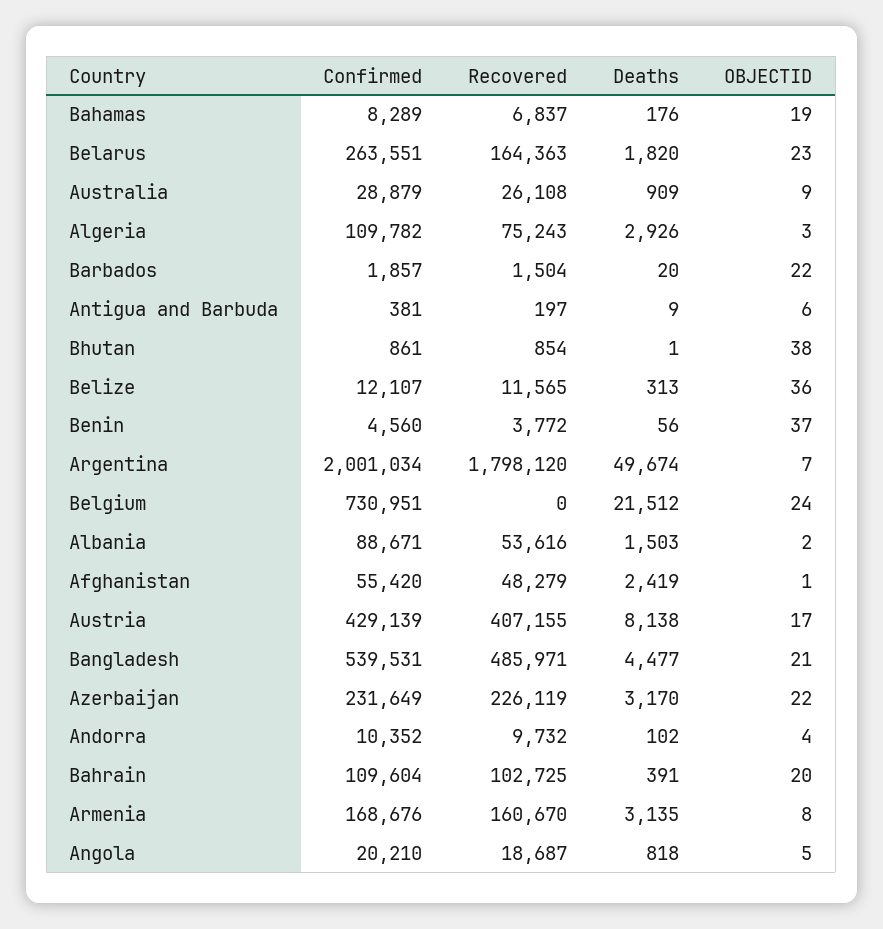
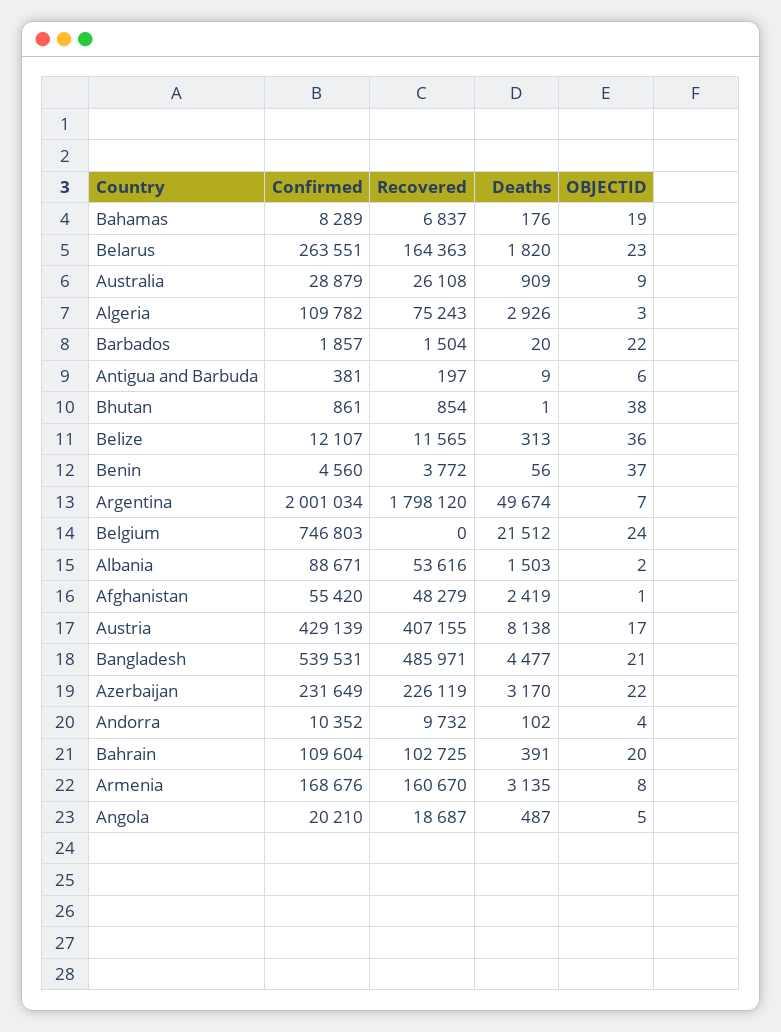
  {
    "Confirmed": {
      "Bahamas": 8289,
      "Belarus": 263551,
      "Australia": 28879,
      "Algeria": 109782,
      "Barbados": 1857,
      "Antigua and Barbuda": 381,
      "Bhutan": 861,
      "Belize": 12107,
      "Benin": 4560,
      "Argentina": 2001034,
-     "Belgium": 730951,
+     "Belgium": 746803,
      "Albania": 88671,
      "Afghanistan": 55420,
      "Austria": 429139,
      "Bangladesh": 539531,
      "Azerbaijan": 231649,
      "Andorra": 10352,
      "Bahrain": 109604,
      "Armenia": 168676,
      "Angola": 20210
    },
    "Recovered": {
      "Bahamas": 6837,
      "Belarus": 164363,
      "Australia": 26108,
      "Algeria": 75243,
      "Barbados": 1504,
      "Antigua and Barbuda": 197,
      "Bhutan": 854,
      "Belize": 11565,
      "Benin": 3772,
      "Argentina": 1798120,
      "Belgium": 0,
      "Albania": 53616,
      "Afghanistan": 48279,
      "Austria": 407155,
      "Bangladesh": 485971,
      "Azerbaijan": 226119,
      "Andorra": 9732,
      "Bahrain": 102725,
      "Armenia": 160670,
      "Angola": 18687
    },
    "Deaths": {
      "Bahamas": 176,
      "Belarus": 1820,
      "Australia": 909,
      "Algeria": 2926,
      "Barbados": 20,
      "Antigua and Barbuda": 9,
      "Bhutan": 1,
      "Belize": 313,
      "Benin": 56,
      "Argentina": 49674,
      "Belgium": 21512,
      "Albania": 1503,
      "Afghanistan": 2419,
      "Austria": 8138,
      "Bangladesh": 4477,
      "Azerbaijan": 3170,
      "Andorra": 102,
      "Bahrain": 391,
      "Armenia": 3135,
-     "Angola": 818
+     "Angola": 487
    },
    "OBJECTID": {
      "Bahamas": 19,
      "Belarus": 23,
      "Australia": 9,
      "Algeria": 3,
      "Barbados": 22,
      "Antigua and Barbuda": 6,
      "Bhutan": 38,
      "Belize": 36,
      "Benin": 37,
      "Argentina": 7,
      "Belgium": 24,
      "Albania": 2,
      "Afghanistan": 1,
      "Austria": 17,
      "Bangladesh": 21,
      "Azerbaijan": 22,
      "Andorra": 4,
      "Bahrain": 20,
      "Armenia": 8,
      "Angola": 5
    }
  }

